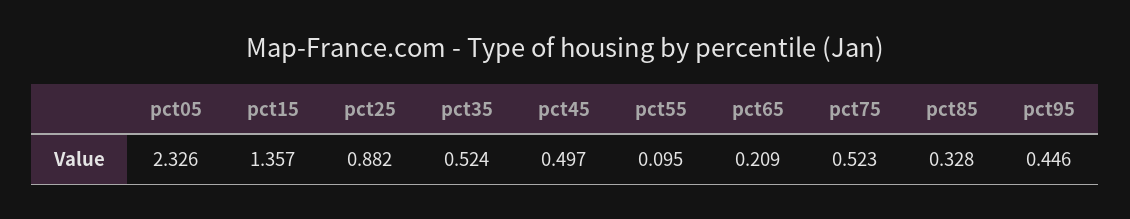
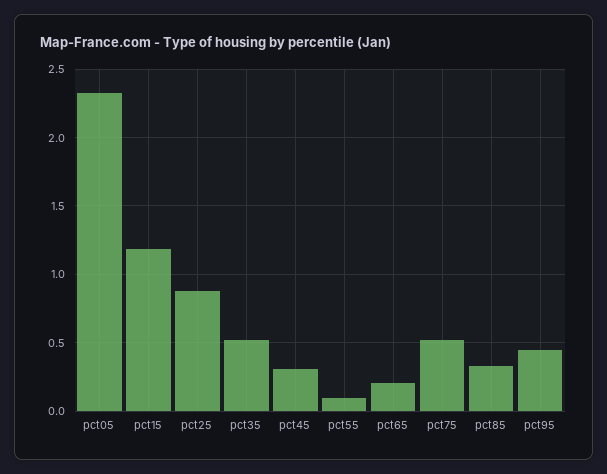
  {
    "pct05": 2.326,
-   "pct15": 1.357,
+   "pct15": 1.2,
    "pct25": 0.882,
    "pct35": 0.524,
-   "pct45": 0.497,
+   "pct45": 0.3,
    "pct55": 0.095,
    "pct65": 0.209,
    "pct75": 0.523,
    "pct85": 0.328,
    "pct95": 0.446
  }

